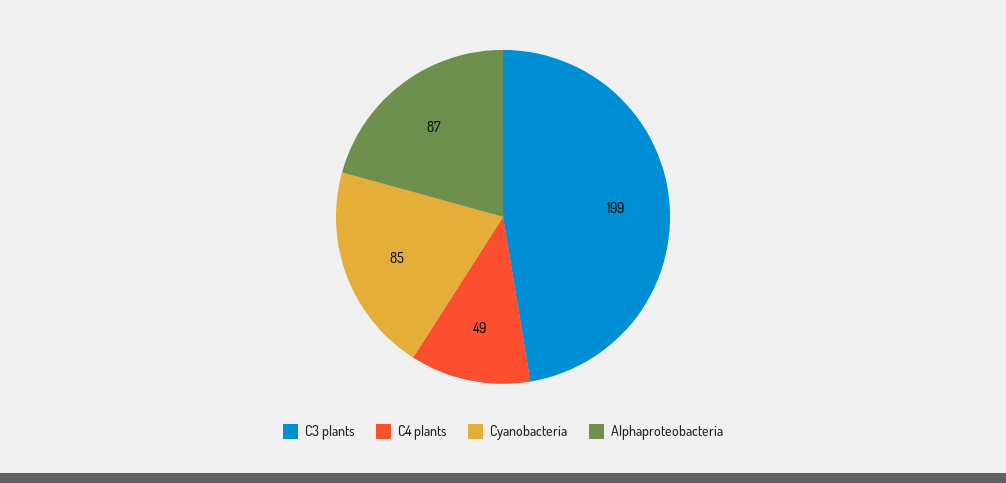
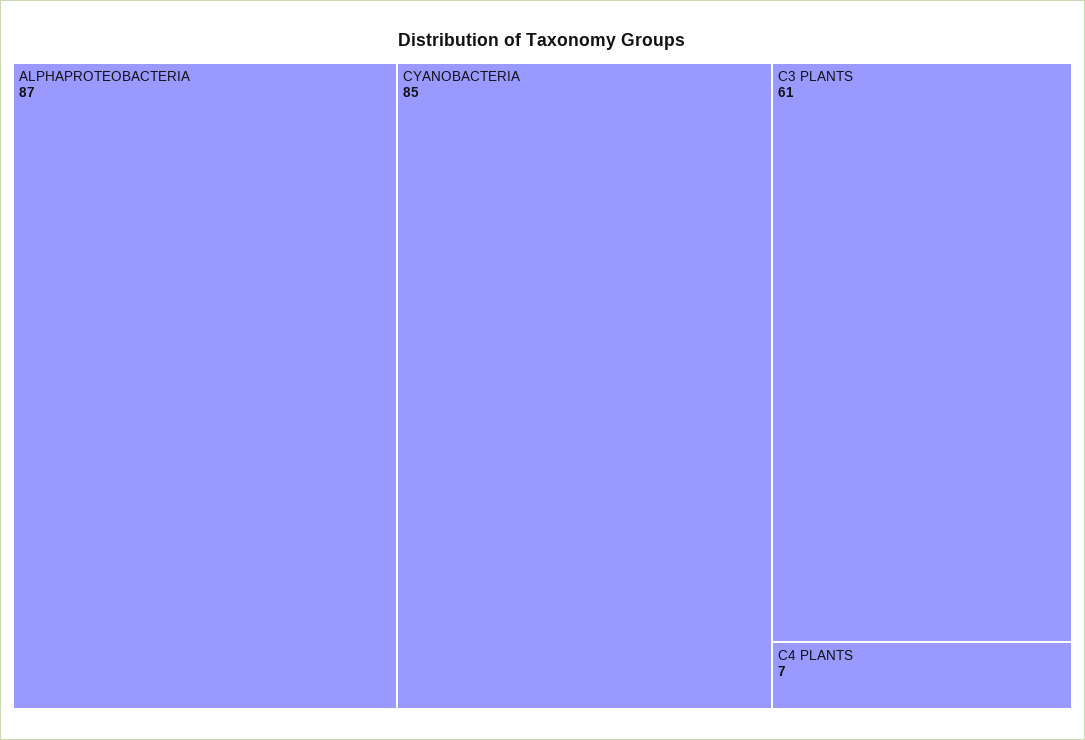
  {
-   "C3 plants": 199,
+   "C3 plants": 61,
-   "C4 plants": 49,
+   "C4 plants": 7,
    "Cyanobacteria": 85,
    "Alphaproteobacteria": 87
  }

